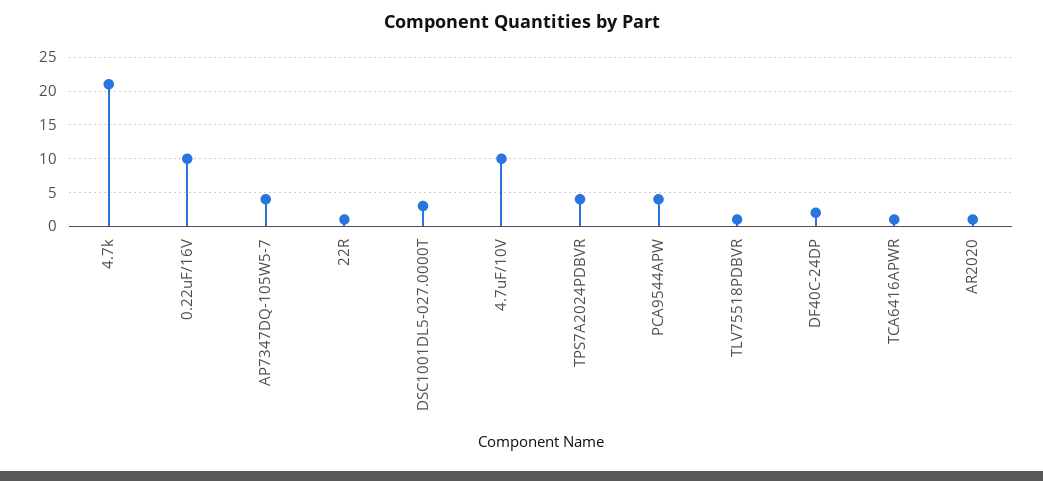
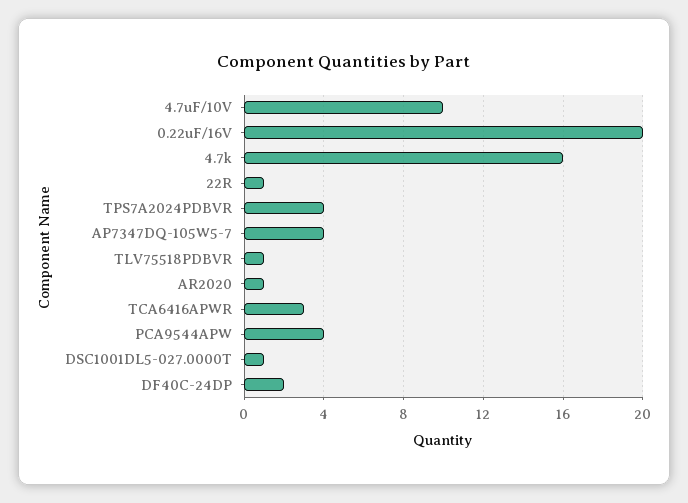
  {
-   "4.7k": 21,
+   "4.7k": 16,
-   "0.22uF/16V": 10,
+   "0.22uF/16V": 20,
    "AP7347DQ-105W5-7": 4,
    "22R": 1,
-   "DSC1001DL5-027.0000T": 3,
+   "DSC1001DL5-027.0000T": 1,
    "4.7uF/10V": 10,
    "TPS7A2024PDBVR": 4,
    "PCA9544APW": 4,
    "TLV75518PDBVR": 1,
    "DF40C-24DP": 2,
-   "TCA6416APWR": 1,
+   "TCA6416APWR": 3,
    "AR2020": 1
  }

